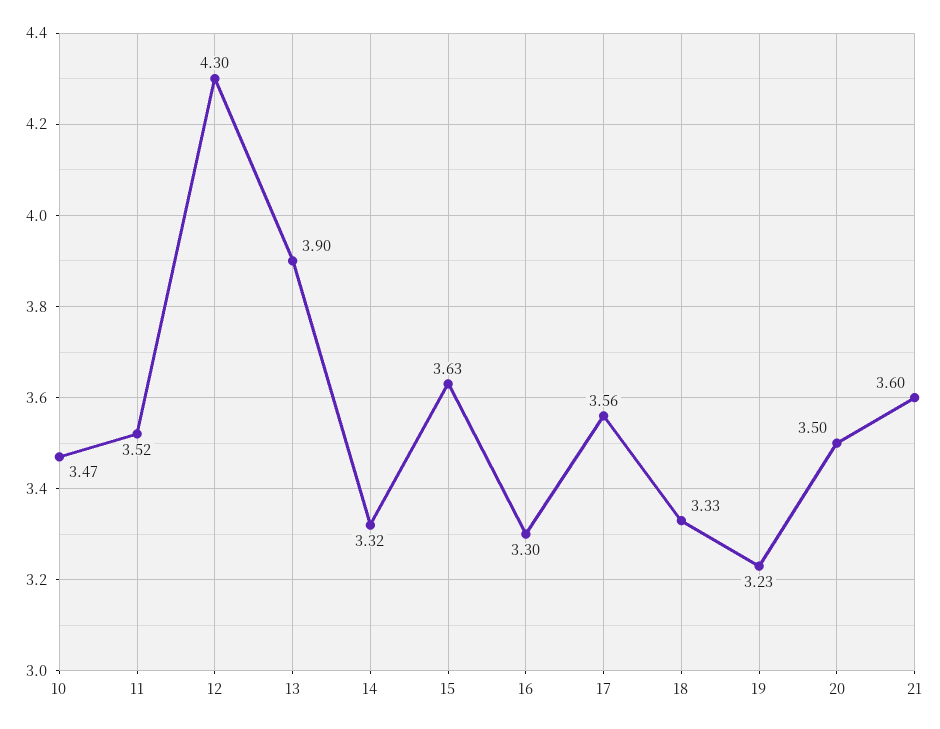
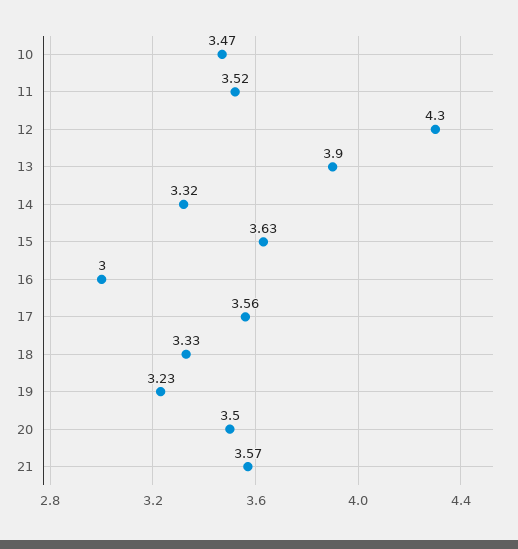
  {
    "10": 3.47,
    "11": 3.52,
    "12": 4.3,
    "13": 3.9,
    "14": 3.32,
    "15": 3.63,
-   "16": 3.3,
+   "16": 3,
    "17": 3.56,
    "18": 3.33,
    "19": 3.23,
    "20": 3.5,
-   "21": 3.6
+   "21": 3.57
  }

